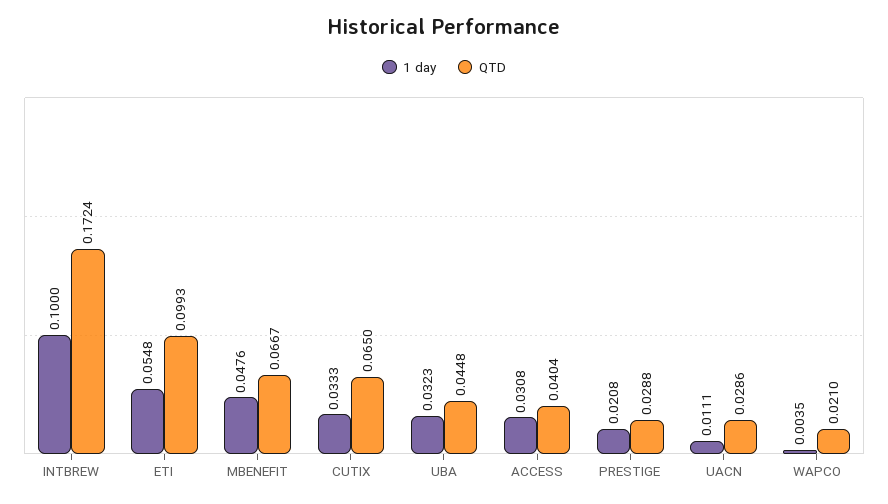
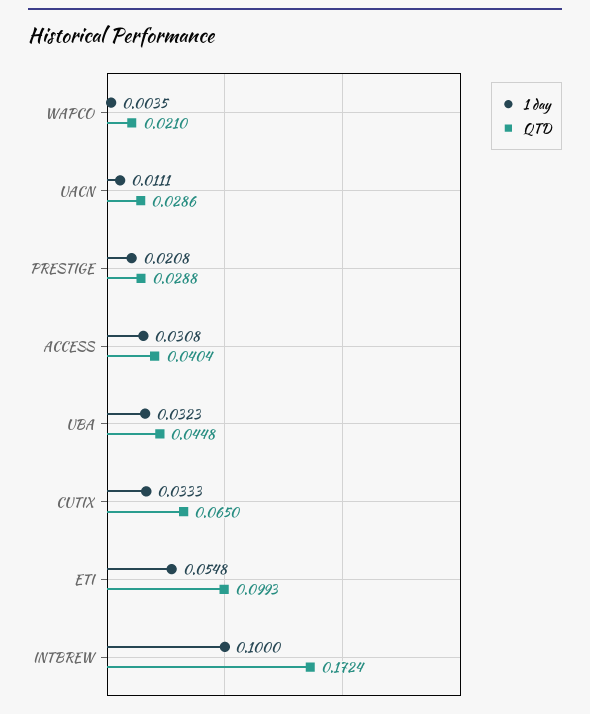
  {
    "1 day": {
      "INTBREW": 0.1,
      "ETI": 0.0548,
-     "MBENEFIT": 0.0476,
      "CUTIX": 0.0333,
      "UBA": 0.0323,
      "ACCESS": 0.0308,
      "PRESTIGE": 0.0208,
      "UACN": 0.0111,
      "WAPCO": 0.0035
    },
    "QTD": {
      "INTBREW": 0.1724,
      "ETI": 0.0993,
-     "MBENEFIT": 0.0667,
      "CUTIX": 0.065,
      "UBA": 0.0448,
      "ACCESS": 0.0404,
      "PRESTIGE": 0.0288,
      "UACN": 0.0286,
      "WAPCO": 0.021
    }
  }

